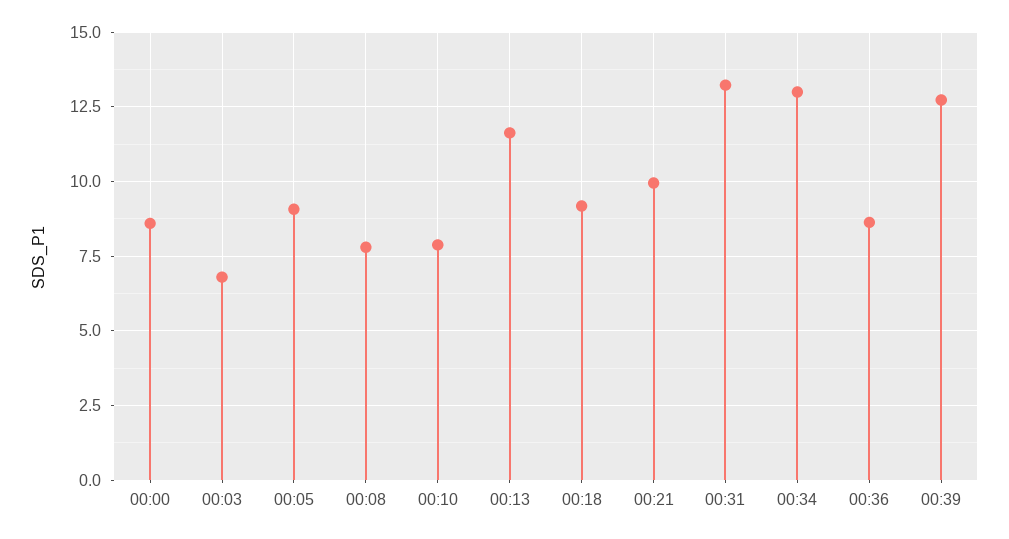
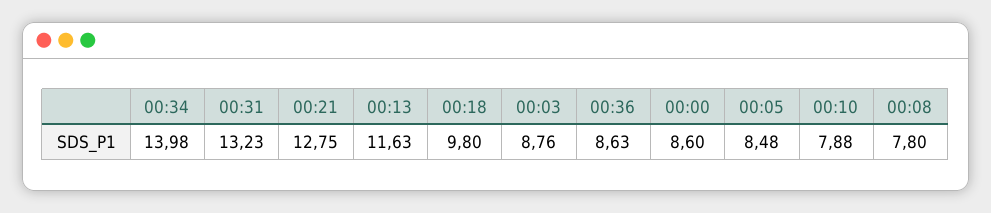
  {
    "00:00": 8.6,
-   "00:03": 6.75,
+   "00:03": 8.76,
-   "00:05": 9,
+   "00:05": 8.48,
    "00:08": 7.8,
    "00:10": 7.88,
    "00:13": 11.63,
-   "00:18": 9.25,
+   "00:18": 9.8,
-   "00:21": 10,
+   "00:21": 12.75,
    "00:31": 13.23,
-   "00:34": 13,
+   "00:34": 13.98,
-   "00:36": 8.63,
+   "00:36": 8.63
-   "00:39": 12.75
  }

